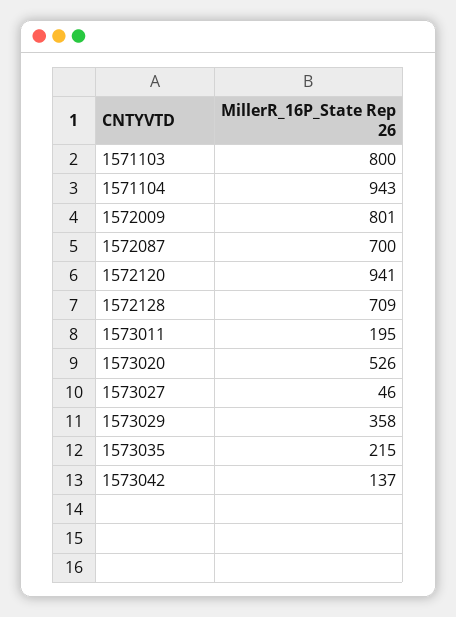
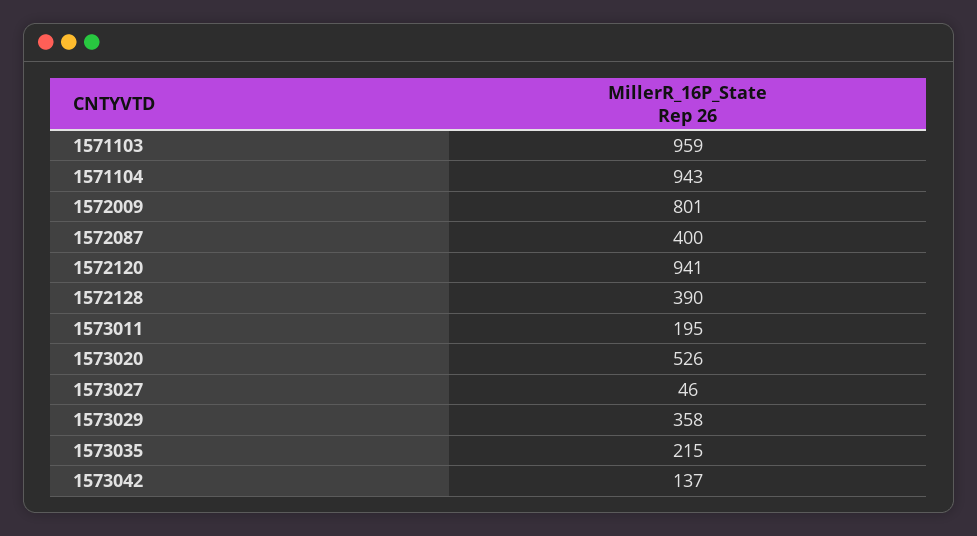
  {
-   "1571103": 800,
+   "1571103": 959,
    "1571104": 943,
    "1572009": 801,
-   "1572087": 700,
+   "1572087": 400,
    "1572120": 941,
-   "1572128": 709,
+   "1572128": 390,
    "1573011": 195,
    "1573020": 526,
    "1573027": 46,
    "1573029": 358,
    "1573035": 215,
    "1573042": 137
  }

